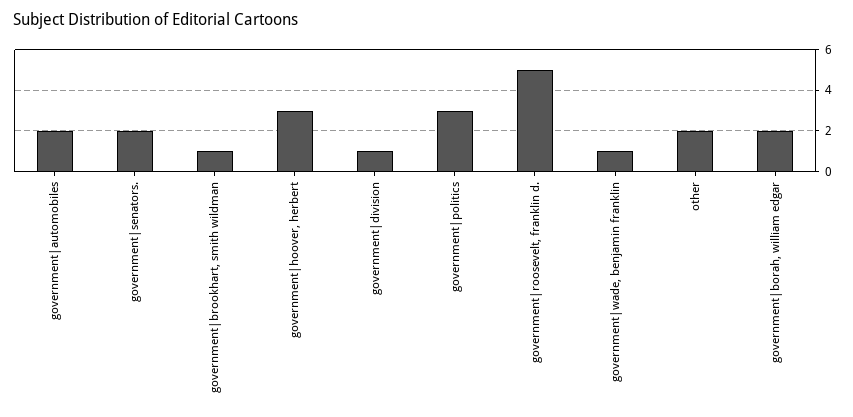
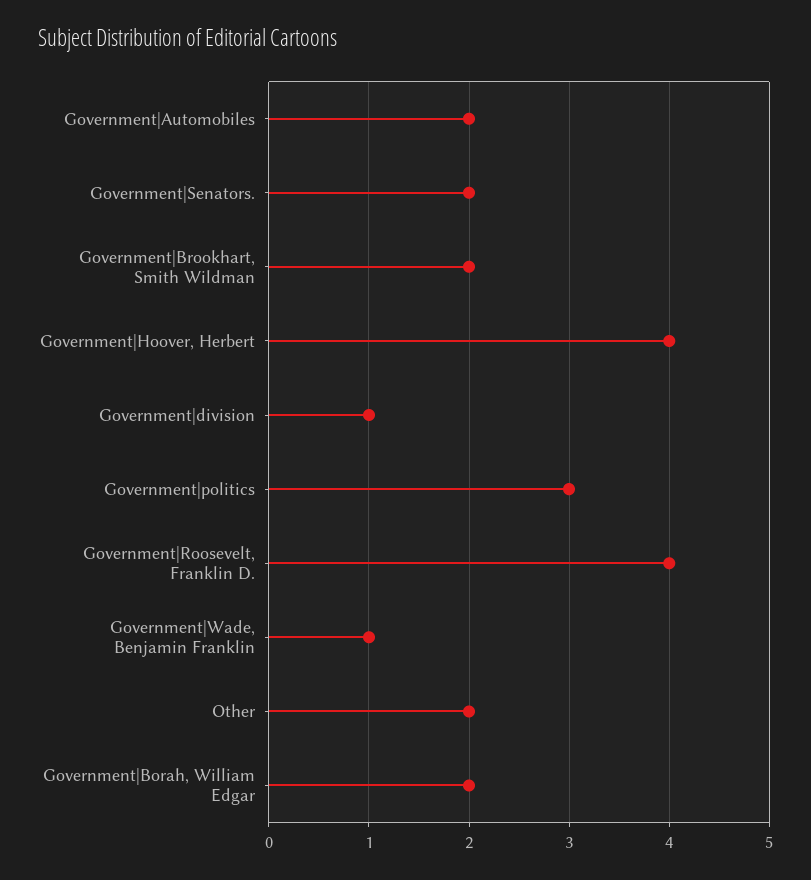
  {
    "government|automobiles": 2,
    "government|senators.": 2,
-   "government|brookhart, smith wildman": 1,
+   "government|brookhart, smith wildman": 2,
-   "government|hoover, herbert": 3,
+   "government|hoover, herbert": 4,
    "government|division": 1,
    "government|politics": 3,
-   "government|roosevelt, franklin d.": 5,
+   "government|roosevelt, franklin d.": 4,
    "government|wade, benjamin franklin": 1,
    "other": 2,
    "government|borah, william edgar": 2
  }

